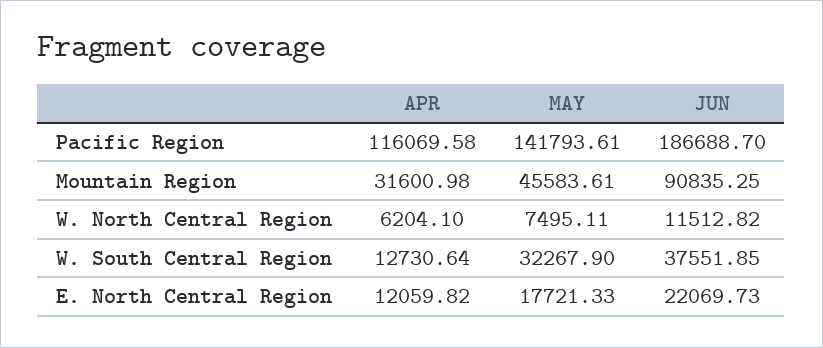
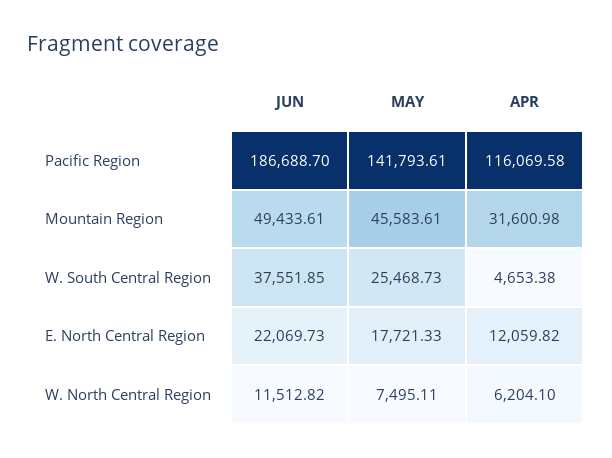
  {
    "APR": {
      "Pacific Region": 116069.58,
      "Mountain Region": 31600.98,
      "W. North Central Region": 6204.1,
-     "W. South Central Region": 12730.64,
+     "W. South Central Region": 4653.38,
      "E. North Central Region": 12059.82
    },
    "MAY": {
      "Pacific Region": 141793.61,
      "Mountain Region": 45583.61,
      "W. North Central Region": 7495.11,
-     "W. South Central Region": 32267.9,
+     "W. South Central Region": 25468.73,
      "E. North Central Region": 17721.33
    },
    "JUN": {
      "Pacific Region": 186688.7,
-     "Mountain Region": 90835.25,
+     "Mountain Region": 49433.61,
      "W. North Central Region": 11512.82,
      "W. South Central Region": 37551.85,
      "E. North Central Region": 22069.73
    }
  }

